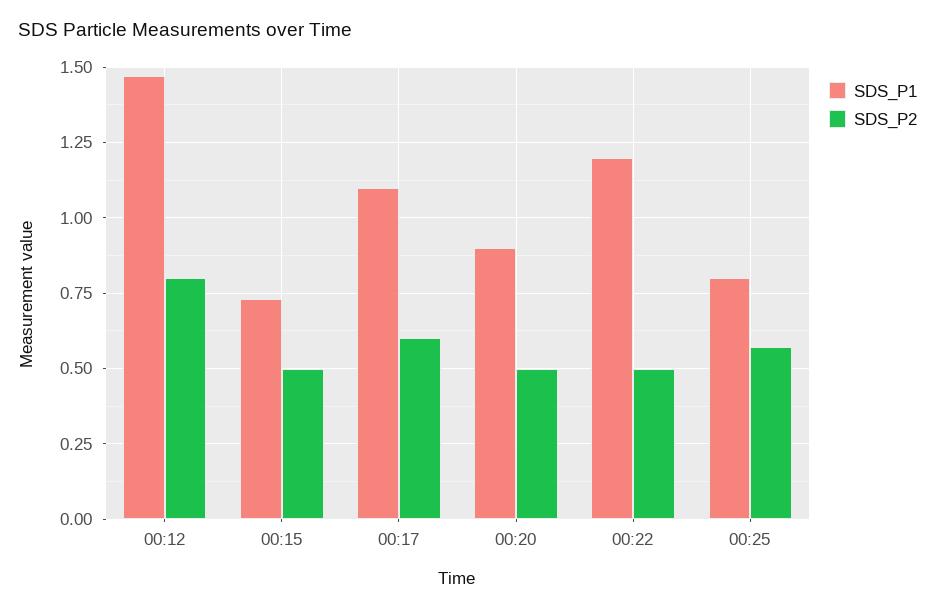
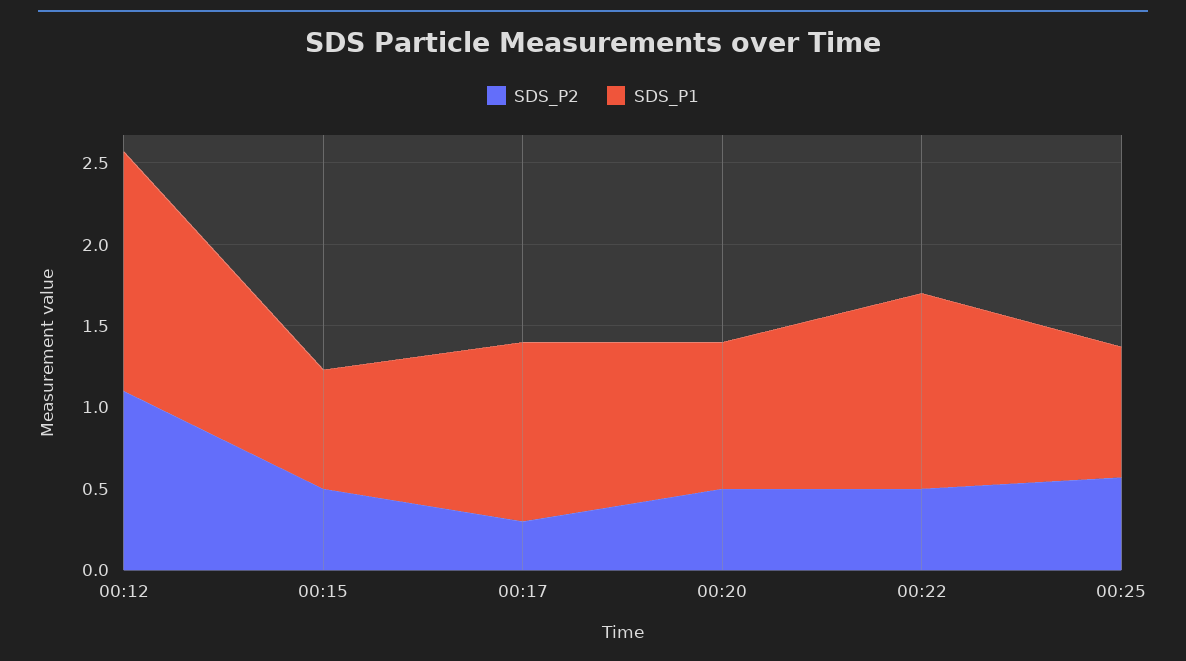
  {
    "SDS_P1": {
      "00:12": 1.45,
      "00:15": 0.75,
      "00:17": 1.1,
      "00:20": 0.9,
      "00:22": 1.2,
      "00:25": 0.8
    },
    "SDS_P2": {
-     "00:12": 0.8,
+     "00:12": 1.1,
      "00:15": 0.5,
-     "00:17": 0.6,
+     "00:17": 0.3,
      "00:20": 0.5,
      "00:22": 0.5,
      "00:25": 0.55
    }
  }

